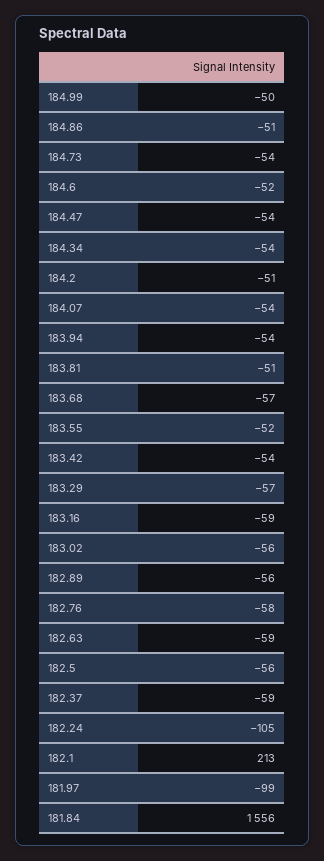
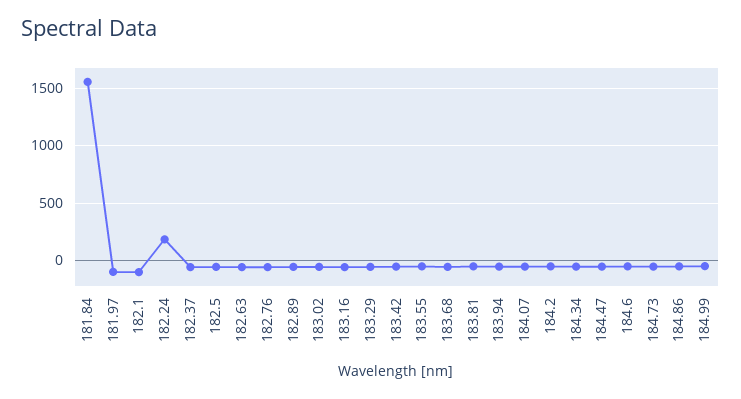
  {
    "184.99": -50,
    "184.86": -51,
    "184.73": -54,
    "184.6": -52,
    "184.47": -54,
    "184.34": -54,
    "184.2": -51,
    "184.07": -54,
    "183.94": -54,
    "183.81": -51,
    "183.68": -57,
    "183.55": -52,
    "183.42": -54,
    "183.29": -57,
    "183.16": -59,
    "183.02": -56,
    "182.89": -56,
    "182.76": -58,
    "182.63": -59,
    "182.5": -56,
    "182.37": -59,
-   "182.24": -105,
+   "182.24": 200,
-   "182.1": 213,
+   "182.1": -100,
    "181.97": -99,
    "181.84": 1556
  }

